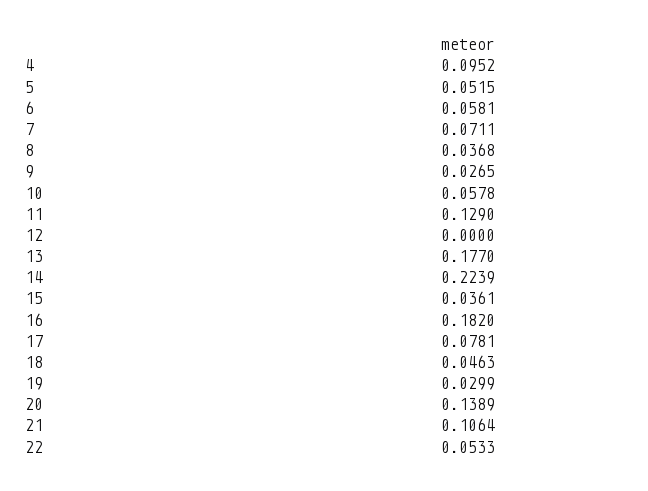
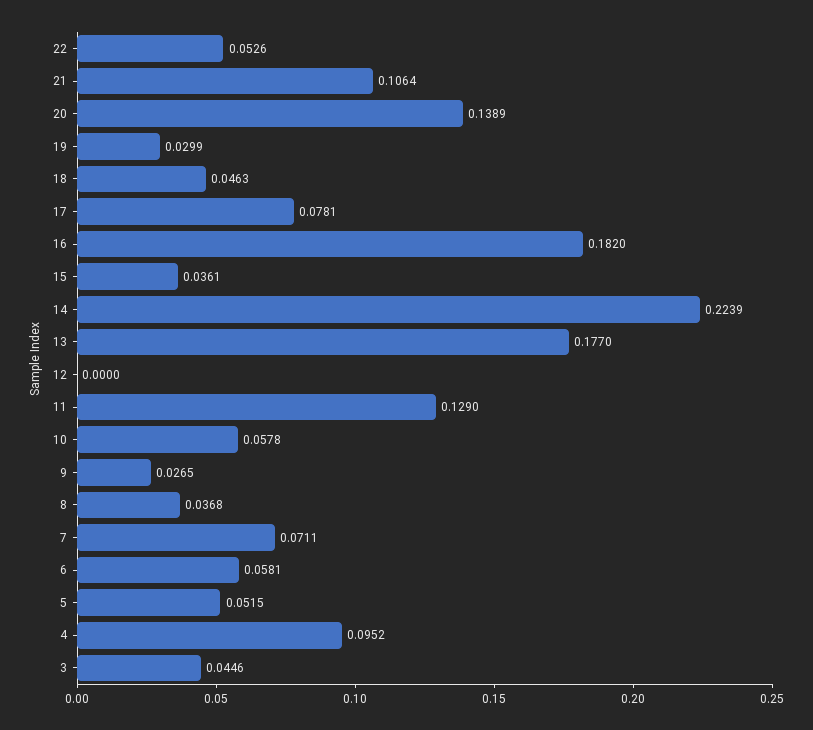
  {
    "4": 0.0952,
    "5": 0.0515,
    "6": 0.0581,
    "7": 0.0711,
    "8": 0.0368,
    "9": 0.0265,
    "10": 0.0578,
    "11": 0.129,
    "12": 0,
    "13": 0.177,
    "14": 0.2239,
    "15": 0.0361,
    "16": 0.182,
    "17": 0.0781,
    "18": 0.0463,
    "19": 0.0299,
    "20": 0.1389,
    "21": 0.1064,
-   "22": 0.0533
+   "22": 0.0526,
+   "3": 0.0446
  }

